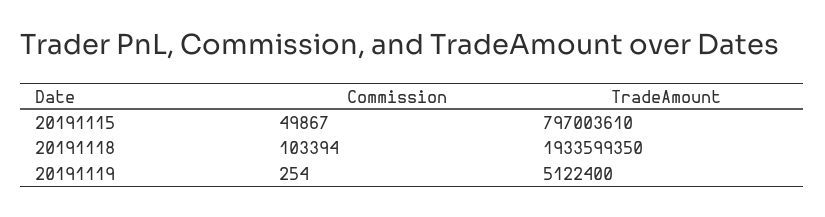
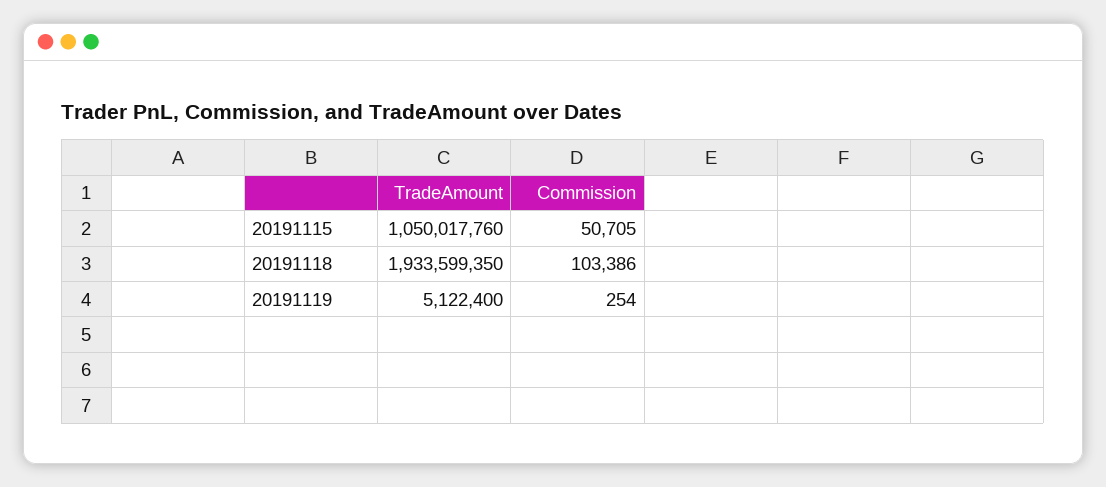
  {
    "Commission": {
-     "20191115": 49867,
+     "20191115": 50705,
-     "20191118": 103394,
+     "20191118": 103386,
      "20191119": 254
    },
    "TradeAmount": {
-     "20191115": 797003610,
+     "20191115": 1050017760,
      "20191118": 1933599350,
      "20191119": 5122400
    }
  }

